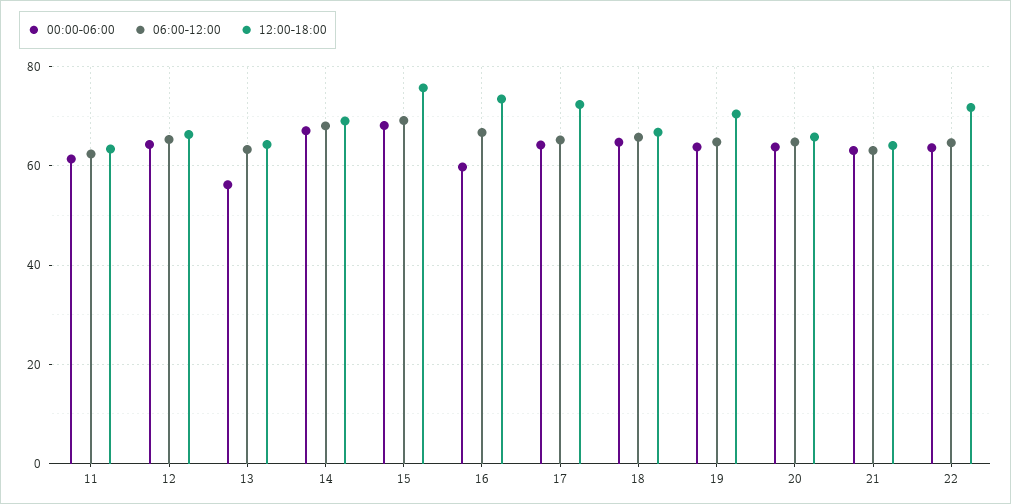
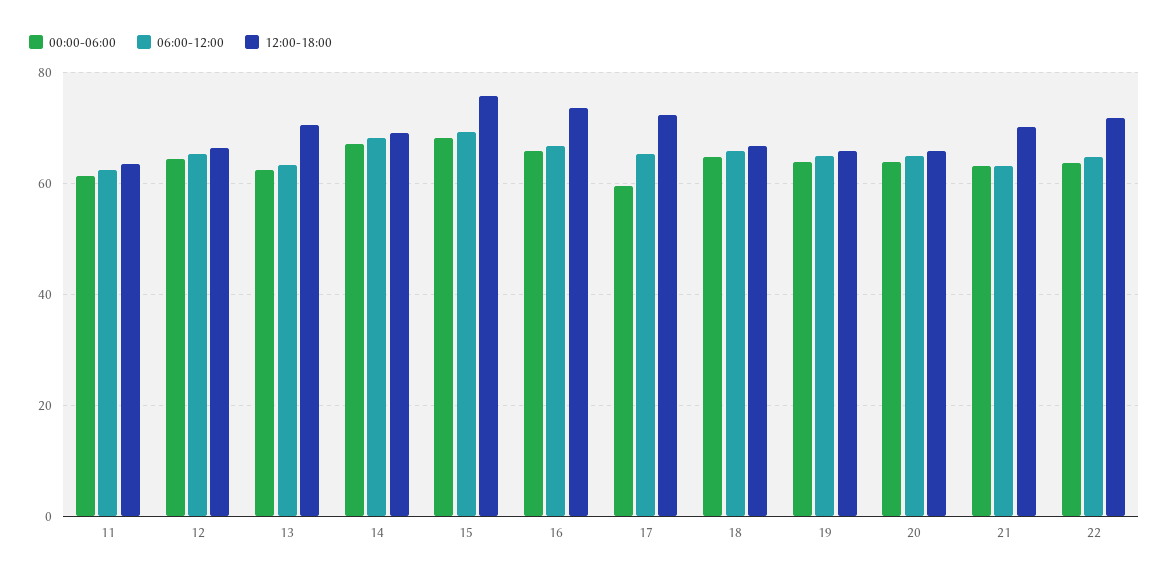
  {
    "00:00-06:00": {
      "11": 62,
      "12": 64,
-     "13": 56,
+     "13": 62,
      "14": 68,
      "15": 68,
-     "16": 60,
+     "16": 66,
-     "17": 64,
+     "17": 60,
      "18": 64,
      "19": 64,
      "20": 64,
      "21": 64,
      "22": 64
    },
    "06:00-12:00": {
      "11": 62,
      "12": 66,
      "13": 64,
      "14": 68,
      "15": 70,
      "16": 66,
      "17": 66,
      "18": 66,
      "19": 64,
      "20": 64,
      "21": 64,
      "22": 64
    },
    "12:00-18:00": {
      "11": 64,
      "12": 66,
-     "13": 64,
+     "13": 70,
      "14": 70,
      "15": 76,
      "16": 74,
      "17": 72,
      "18": 66,
-     "19": 70,
+     "19": 66,
      "20": 66,
-     "21": 64,
+     "21": 70,
      "22": 72
    }
  }

